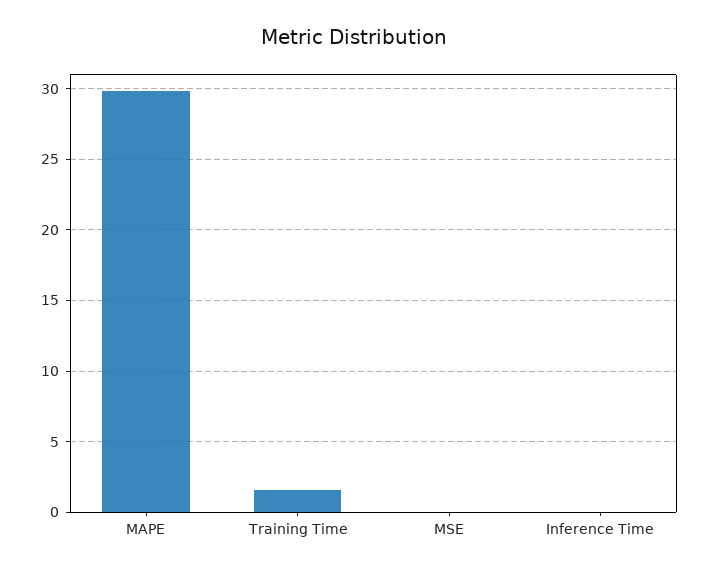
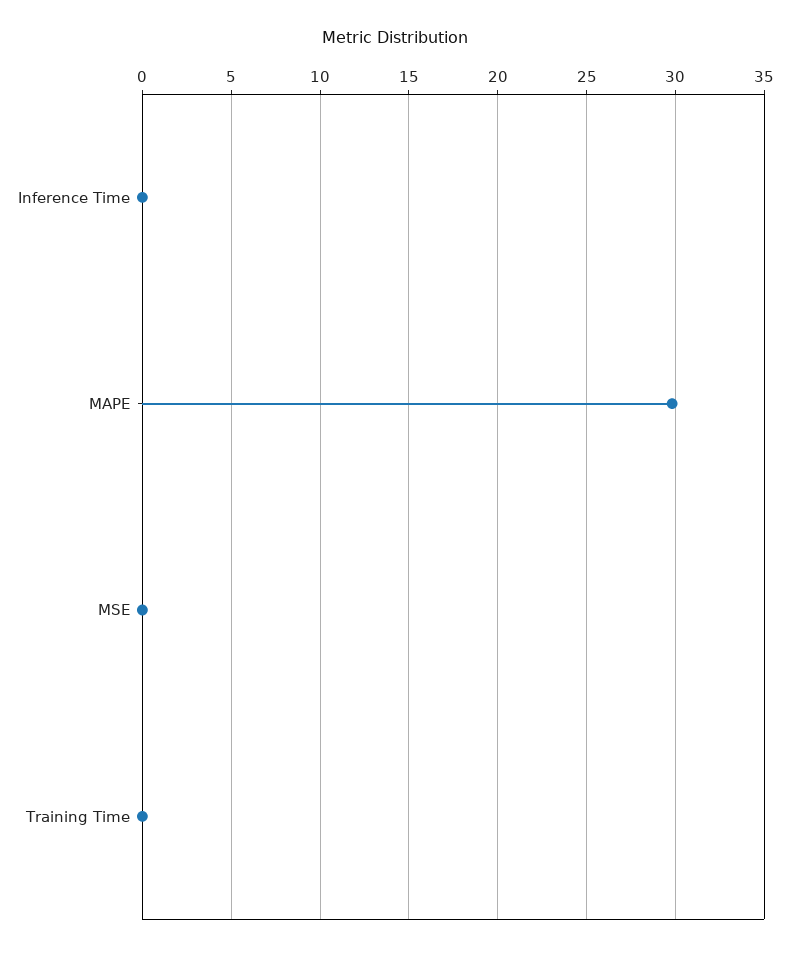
  {
    "MAPE": 30,
-   "Training Time": 1.5,
+   "Training Time": 0,
    "MSE": 0,
    "Inference Time": 0
  }

